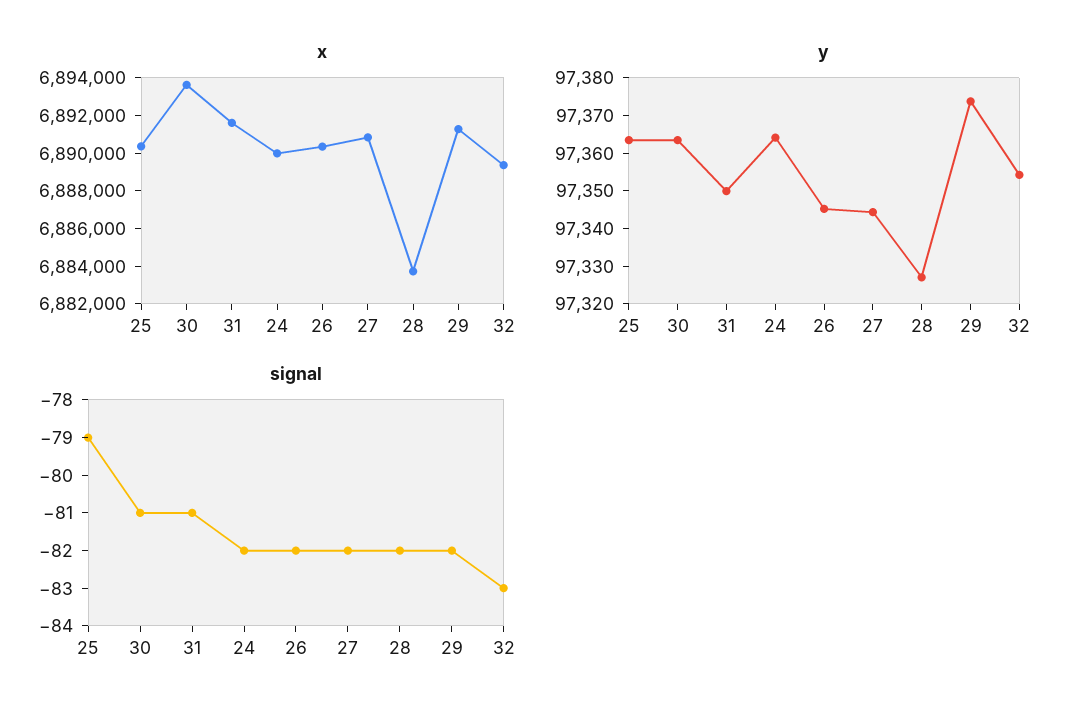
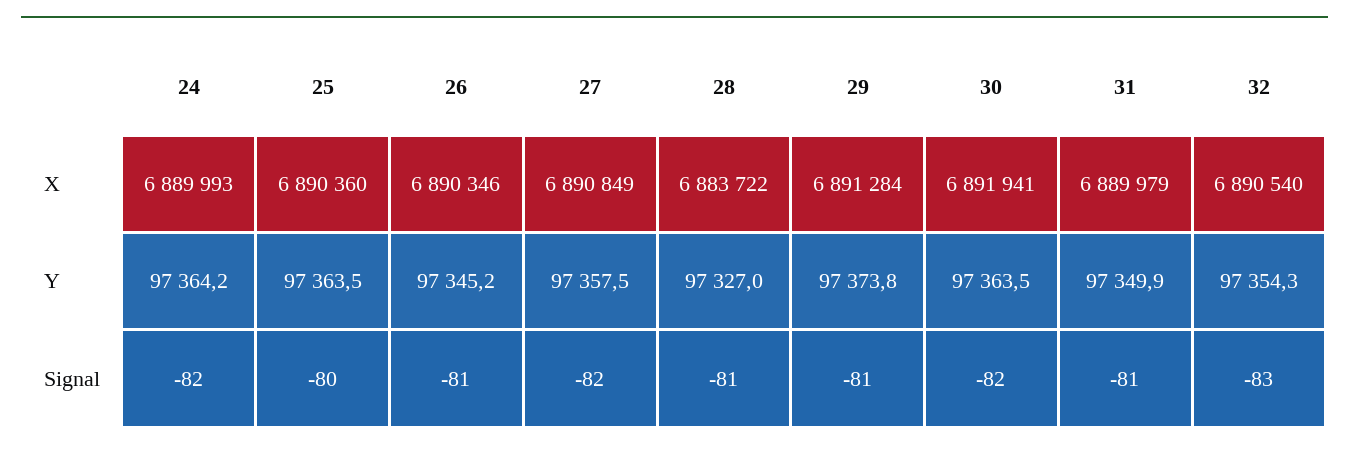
  {
    "x": {
      "25": 6890360,
-     "30": 6893500,
+     "30": 6891941,
-     "31": 6891500,
+     "31": 6889979,
      "24": 6889993,
      "26": 6890346,
      "27": 6890849,
      "28": 6883722,
      "29": 6891284,
-     "32": 6889500
+     "32": 6890540
    },
    "y": {
      "25": 97363.5,
      "30": 97363.5,
      "31": 97349.9,
      "24": 97364.2,
      "26": 97345.2,
-     "27": 97345,
+     "27": 97357.5,
      "28": 97327,
      "29": 97373.8,
      "32": 97354.3
    },
    "signal": {
-     "25": -79,
+     "25": -80,
-     "30": -81,
+     "30": -82,
      "31": -81,
      "24": -82,
-     "26": -82,
+     "26": -81,
      "27": -82,
-     "28": -82,
+     "28": -81,
-     "29": -82,
+     "29": -81,
      "32": -83
    }
  }

